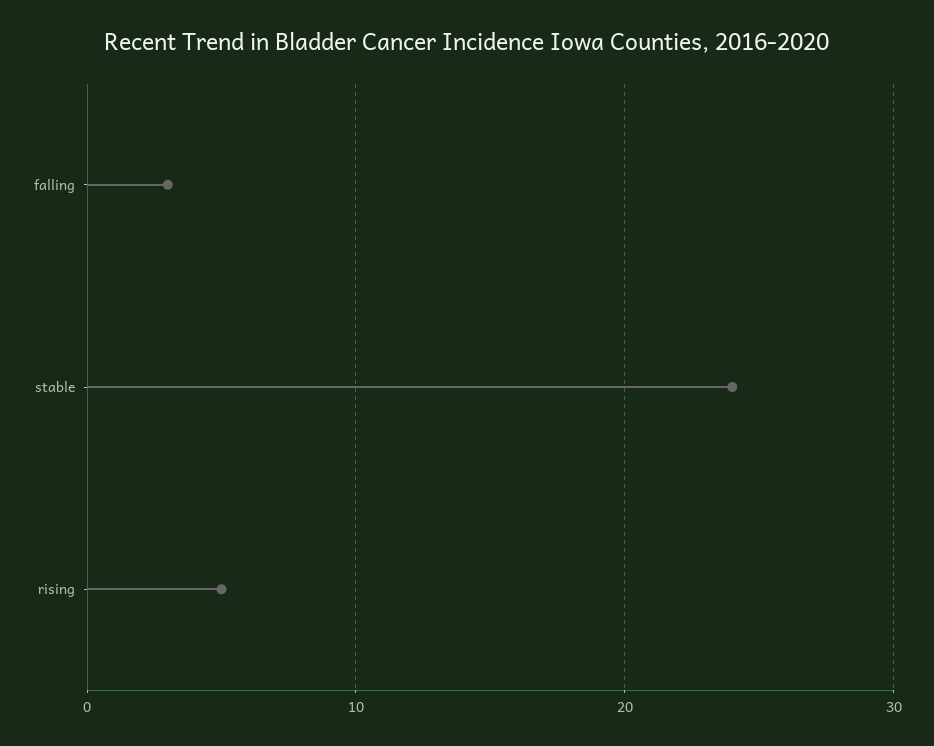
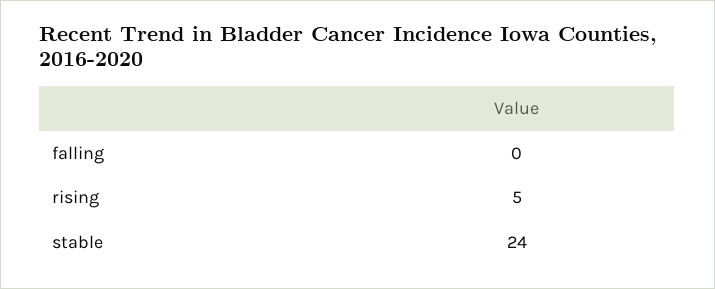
  {
-   "falling": 3,
+   "falling": 0,
    "stable": 24,
    "rising": 5
  }

